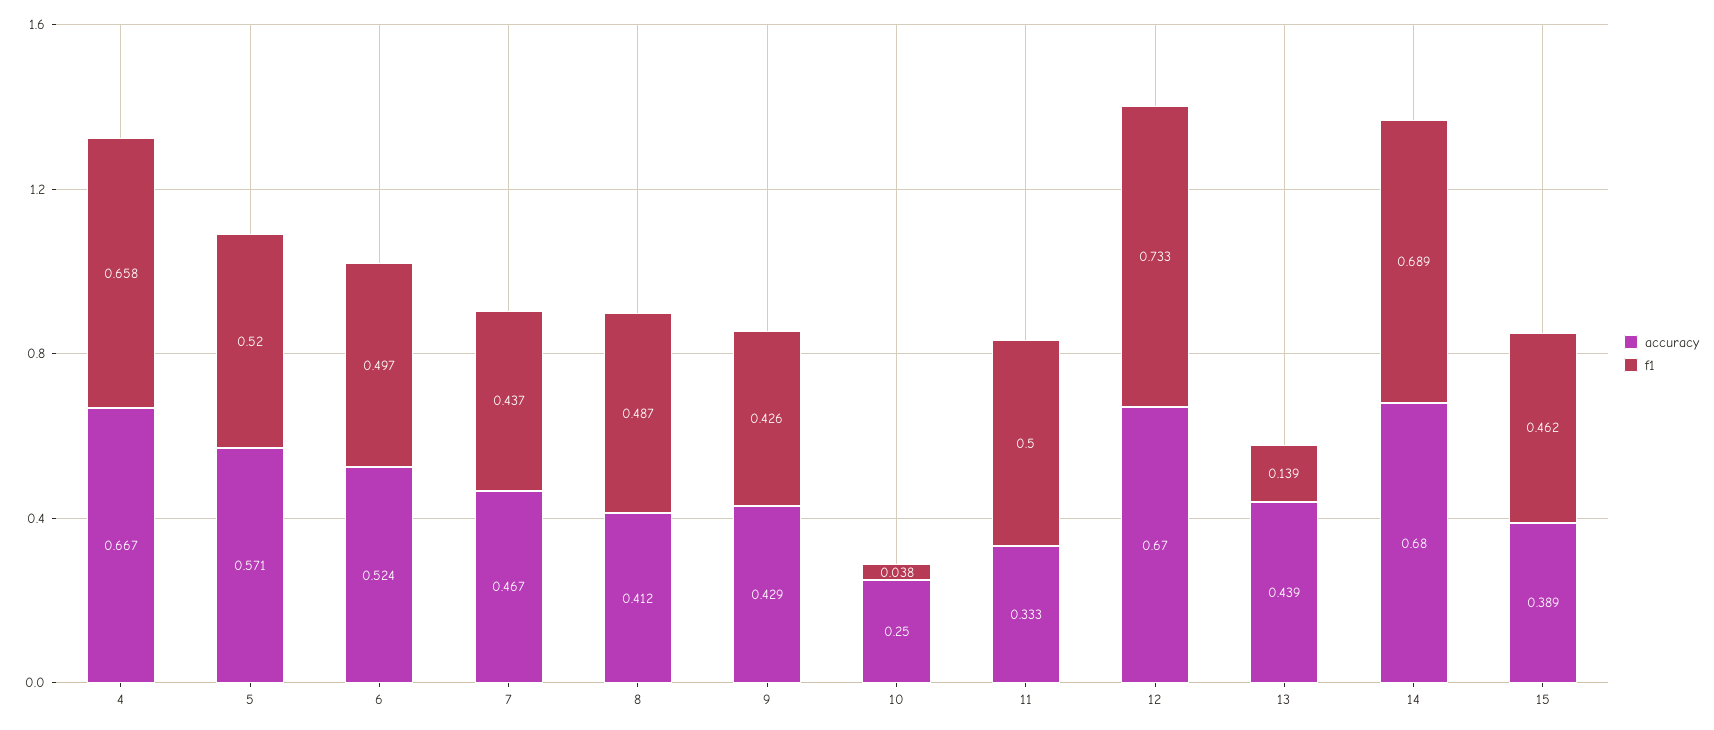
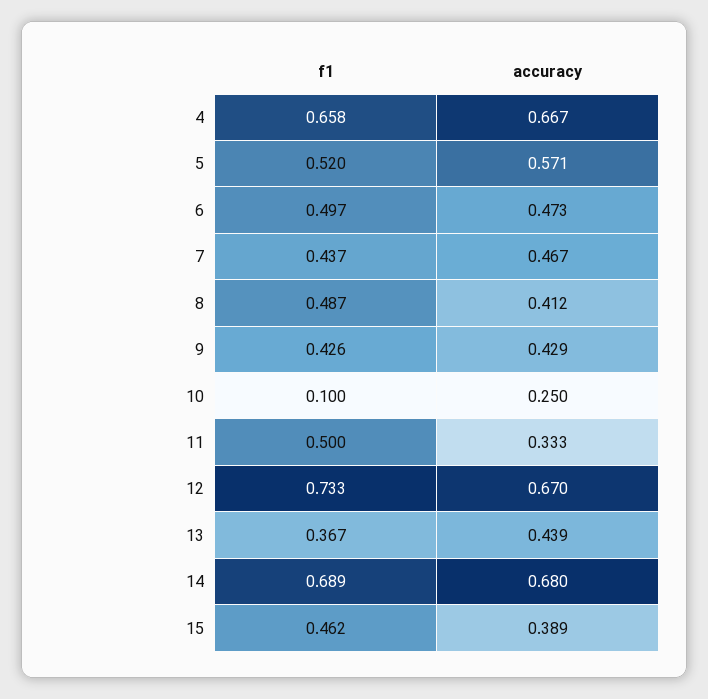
  {
    "accuracy": {
      "4": 0.667,
      "5": 0.571,
-     "6": 0.524,
+     "6": 0.473,
      "7": 0.467,
      "8": 0.412,
      "9": 0.429,
      "10": 0.25,
      "11": 0.333,
      "12": 0.67,
      "13": 0.439,
      "14": 0.68,
      "15": 0.389
    },
    "f1": {
      "4": 0.658,
      "5": 0.52,
      "6": 0.497,
      "7": 0.437,
      "8": 0.487,
      "9": 0.426,
-     "10": 0.038,
+     "10": 0.1,
      "11": 0.5,
      "12": 0.733,
-     "13": 0.139,
+     "13": 0.367,
      "14": 0.689,
      "15": 0.462
    }
  }

